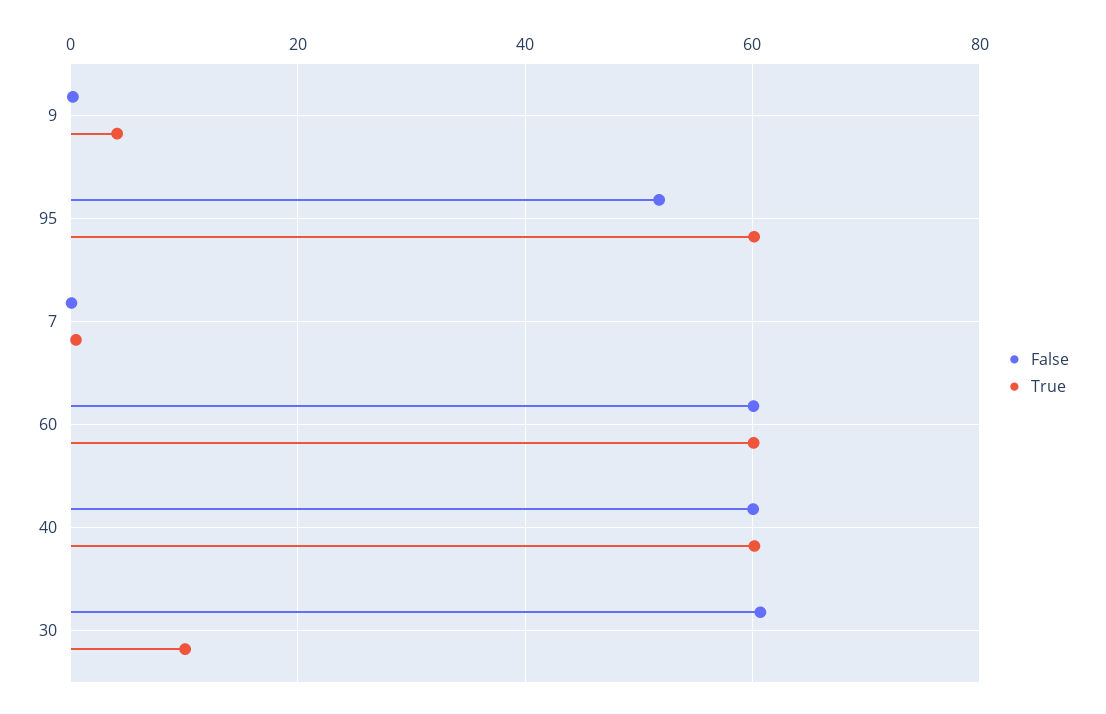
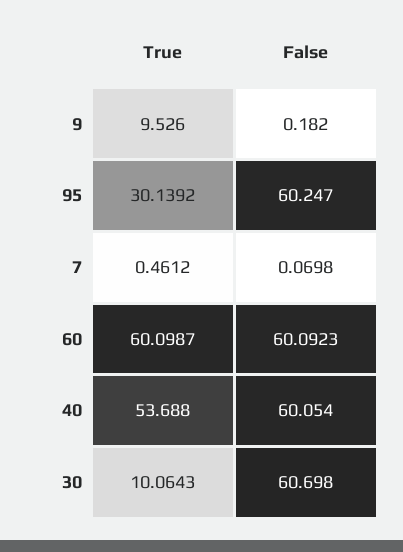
  {
    "False": {
      "9": 0.182,
-     "95": 52,
+     "95": 60.247,
      "7": 0.0698,
      "60": 60.0923,
      "40": 60.054,
      "30": 60.698
    },
    "True": {
-     "9": 4,
+     "9": 9.526,
-     "95": 60,
+     "95": 30.1392,
      "7": 0.4612,
      "60": 60.0987,
-     "40": 60,
+     "40": 53.688,
      "30": 10.0643
    }
  }

